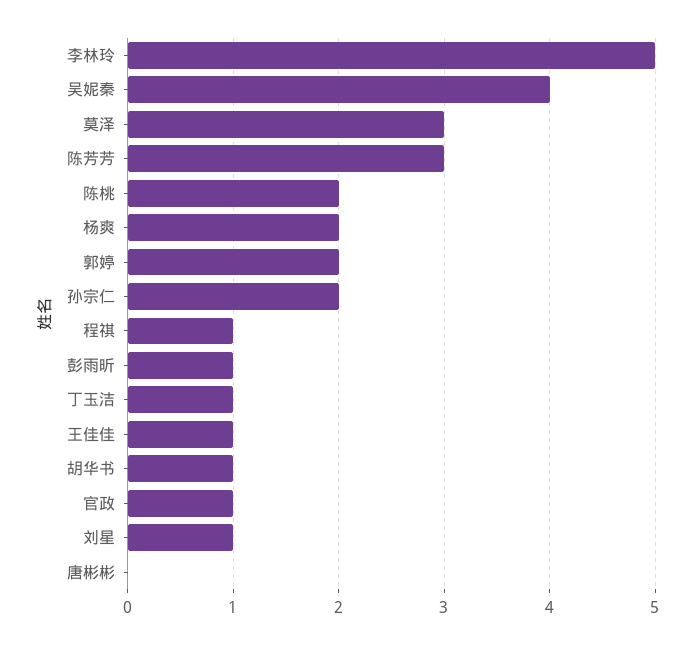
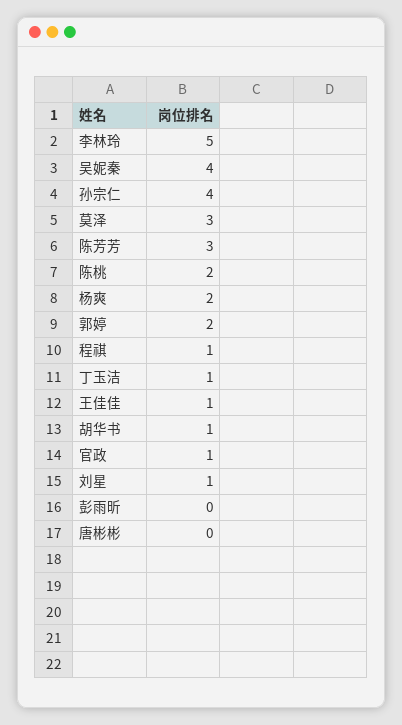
  {
    "李林玲": 5,
    "吴妮秦": 4,
    "莫泽": 3,
    "陈芳芳": 3,
    "陈桃": 2,
    "杨爽": 2,
    "郭婷": 2,
-   "孙宗仁": 2,
+   "孙宗仁": 4,
    "程祺": 1,
-   "彭雨昕": 1,
+   "彭雨昕": 0,
    "丁玉洁": 1,
    "王佳佳": 1,
    "胡华书": 1,
    "官政": 1,
    "刘星": 1,
    "唐彬彬": 0
  }

